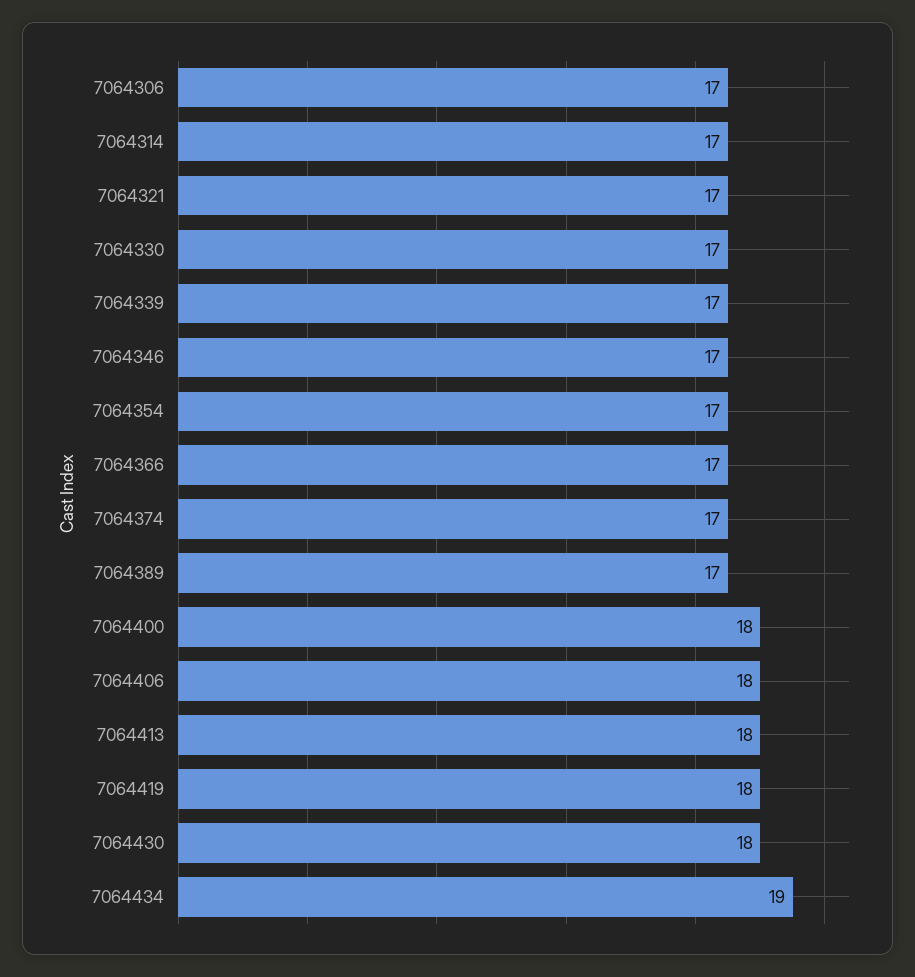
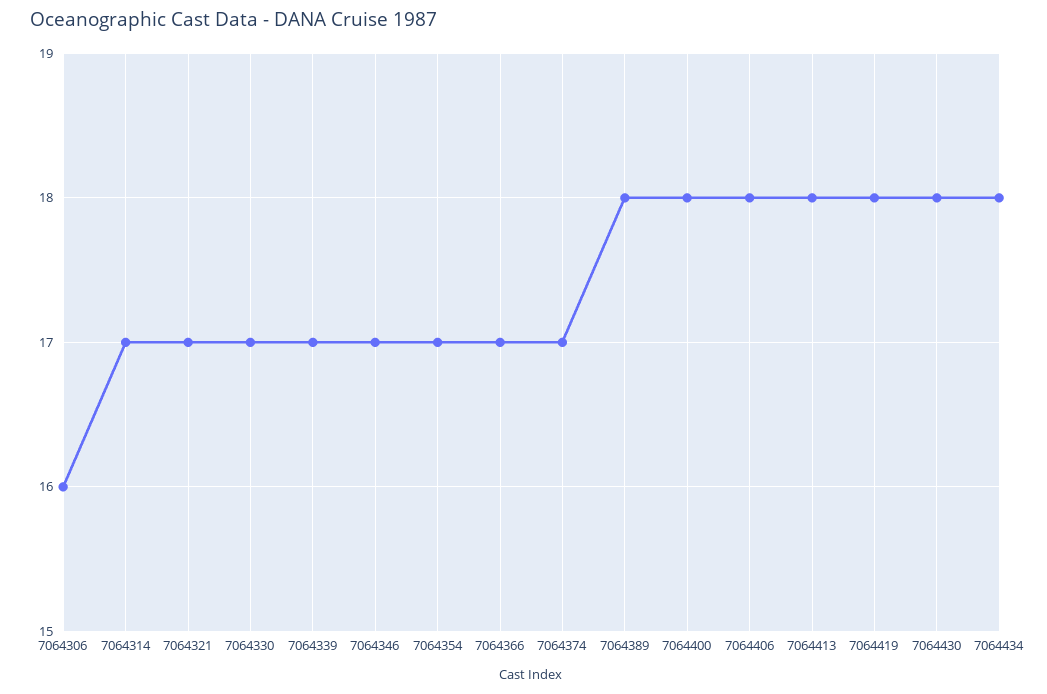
  {
-   "7064306": 17,
+   "7064306": 16,
    "7064314": 17,
    "7064321": 17,
    "7064330": 17,
    "7064339": 17,
    "7064346": 17,
    "7064354": 17,
    "7064366": 17,
    "7064374": 17,
-   "7064389": 17,
+   "7064389": 18,
    "7064400": 18,
    "7064406": 18,
    "7064413": 18,
    "7064419": 18,
    "7064430": 18,
-   "7064434": 19
+   "7064434": 18
  }

